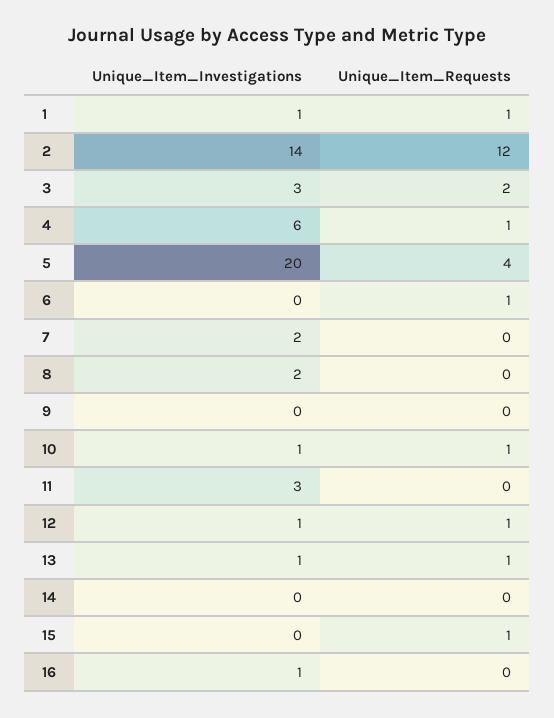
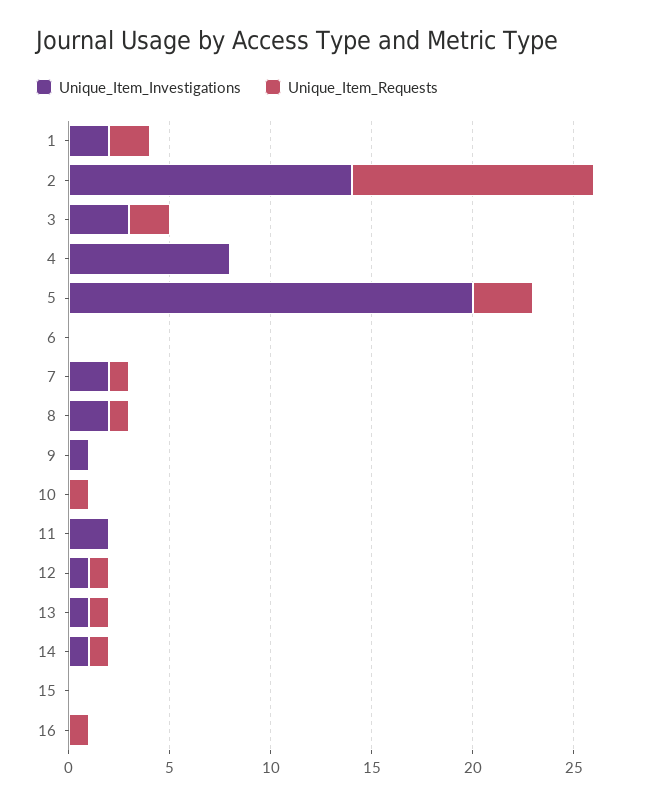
  {
    "Unique_Item_Investigations": {
-     "1": 1,
+     "1": 2,
      "2": 14,
      "3": 3,
-     "4": 6,
+     "4": 8,
      "5": 20,
      "6": 0,
      "7": 2,
      "8": 2,
-     "9": 0,
+     "9": 1,
-     "10": 1,
+     "10": 0,
-     "11": 3,
+     "11": 2,
      "12": 1,
      "13": 1,
-     "14": 0,
+     "14": 1,
      "15": 0,
-     "16": 1
+     "16": 0
    },
    "Unique_Item_Requests": {
-     "1": 1,
+     "1": 2,
      "2": 12,
      "3": 2,
-     "4": 1,
+     "4": 0,
-     "5": 4,
+     "5": 3,
-     "6": 1,
+     "6": 0,
-     "7": 0,
+     "7": 1,
-     "8": 0,
+     "8": 1,
      "9": 0,
      "10": 1,
      "11": 0,
      "12": 1,
      "13": 1,
-     "14": 0,
+     "14": 1,
-     "15": 1,
+     "15": 0,
-     "16": 0
+     "16": 1
    }
  }

